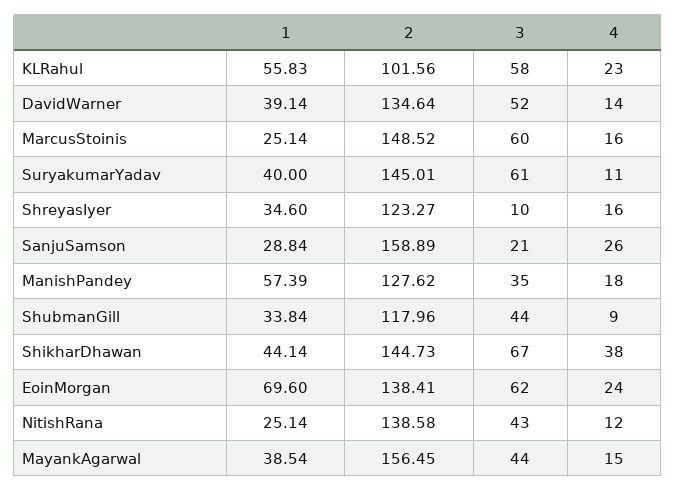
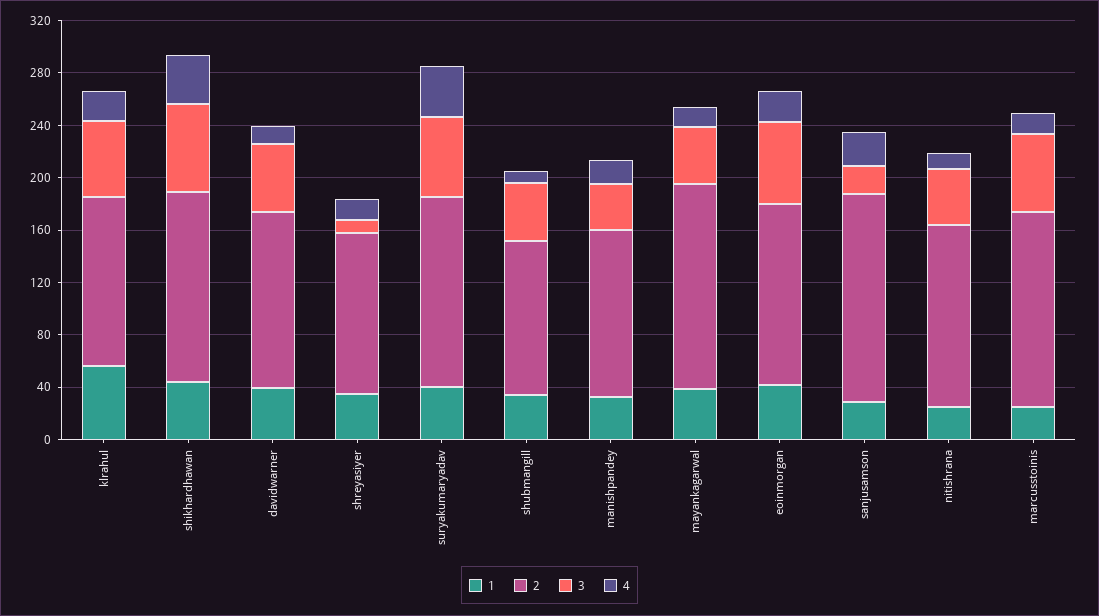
  {
    "1": {
      "KLRahul": 55.83,
      "DavidWarner": 39.14,
      "MarcusStoinis": 25.14,
      "SuryakumarYadav": 40,
      "ShreyasIyer": 34.6,
      "SanjuSamson": 28.84,
-     "ManishPandey": 57.39,
+     "ManishPandey": 30,
      "ShubmanGill": 33.84,
      "ShikharDhawan": 44.14,
-     "EoinMorgan": 69.6,
+     "EoinMorgan": 40,
      "NitishRana": 25.14,
      "MayankAgarwal": 38.54
    },
    "2": {
-     "KLRahul": 101.56,
+     "KLRahul": 130,
      "DavidWarner": 134.64,
      "MarcusStoinis": 148.52,
      "SuryakumarYadav": 145.01,
      "ShreyasIyer": 123.27,
      "SanjuSamson": 158.89,
      "ManishPandey": 127.62,
      "ShubmanGill": 117.96,
      "ShikharDhawan": 144.73,
      "EoinMorgan": 138.41,
      "NitishRana": 138.58,
      "MayankAgarwal": 156.45
    },
    "3": {
      "KLRahul": 58,
      "DavidWarner": 52,
      "MarcusStoinis": 60,
      "SuryakumarYadav": 61,
      "ShreyasIyer": 10,
      "SanjuSamson": 21,
      "ManishPandey": 35,
      "ShubmanGill": 44,
      "ShikharDhawan": 67,
      "EoinMorgan": 62,
      "NitishRana": 43,
      "MayankAgarwal": 44
    },
    "4": {
      "KLRahul": 23,
      "DavidWarner": 14,
      "MarcusStoinis": 16,
-     "SuryakumarYadav": 11,
+     "SuryakumarYadav": 40,
      "ShreyasIyer": 16,
      "SanjuSamson": 26,
      "ManishPandey": 18,
      "ShubmanGill": 9,
      "ShikharDhawan": 38,
      "EoinMorgan": 24,
      "NitishRana": 12,
      "MayankAgarwal": 15
    }
  }

